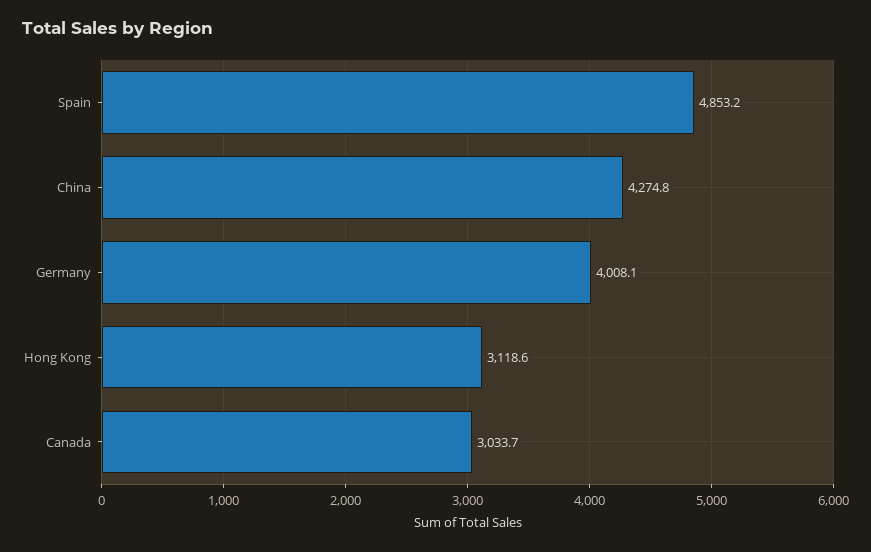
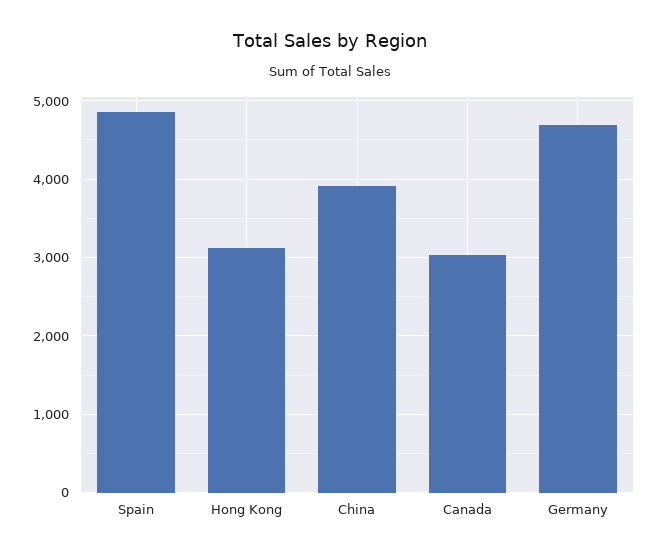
  {
    "Spain": 4853.2,
-   "China": 4274.8,
+   "China": 3900,
-   "Germany": 4008.1,
+   "Germany": 4700,
    "Hong Kong": 3118.6,
    "Canada": 3033.7
  }

